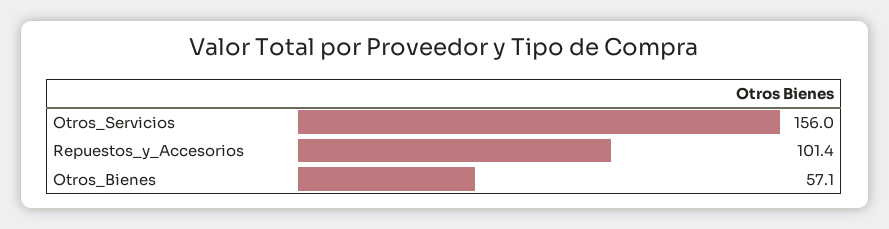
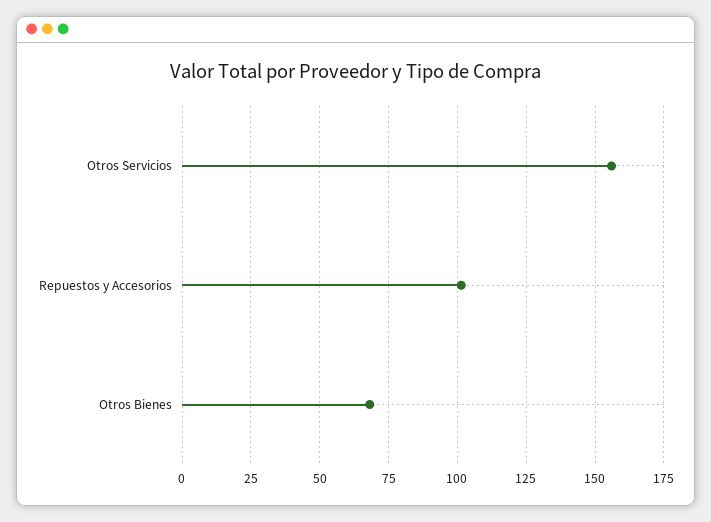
  {
    "Otros_Servicios": 156,
    "Repuestos_y_Accesorios": 101.4,
-   "Otros_Bienes": 57.1
+   "Otros_Bienes": 67.5
  }

